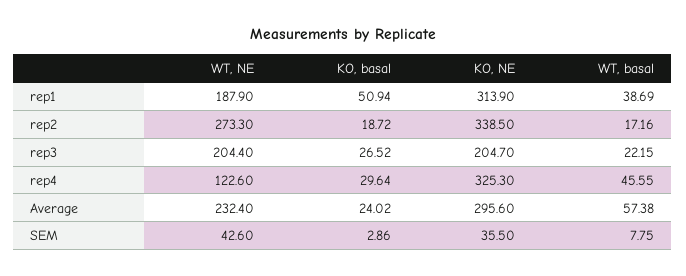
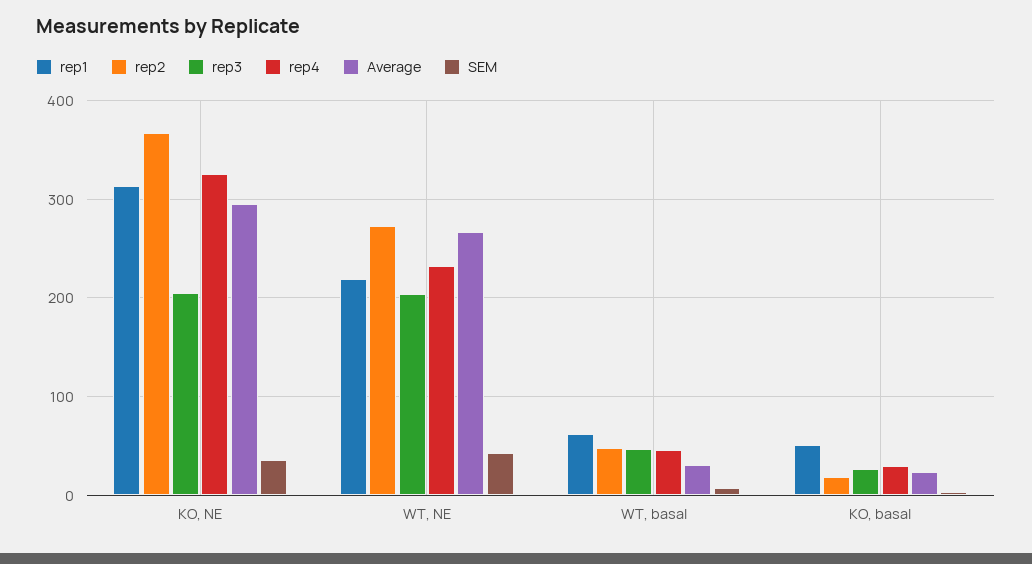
  {
    "rep1": {
-     "WT, NE": 187.9,
+     "WT, NE": 220,
      "KO, basal": 50.94,
      "KO, NE": 313.9,
-     "WT, basal": 38.69
+     "WT, basal": 60
    },
    "rep2": {
      "WT, NE": 273.3,
      "KO, basal": 18.72,
-     "KO, NE": 338.5,
+     "KO, NE": 370,
-     "WT, basal": 17.16
+     "WT, basal": 50
    },
    "rep3": {
      "WT, NE": 204.4,
      "KO, basal": 26.52,
      "KO, NE": 204.7,
-     "WT, basal": 22.15
+     "WT, basal": 50
    },
    "rep4": {
-     "WT, NE": 122.6,
+     "WT, NE": 230,
      "KO, basal": 29.64,
      "KO, NE": 325.3,
      "WT, basal": 45.55
    },
    "Average": {
-     "WT, NE": 232.4,
+     "WT, NE": 270,
      "KO, basal": 24.02,
      "KO, NE": 295.6,
-     "WT, basal": 57.38
+     "WT, basal": 30
    },
    "SEM": {
      "WT, NE": 42.6,
      "KO, basal": 2.86,
      "KO, NE": 35.5,
      "WT, basal": 7.75
    }
  }

